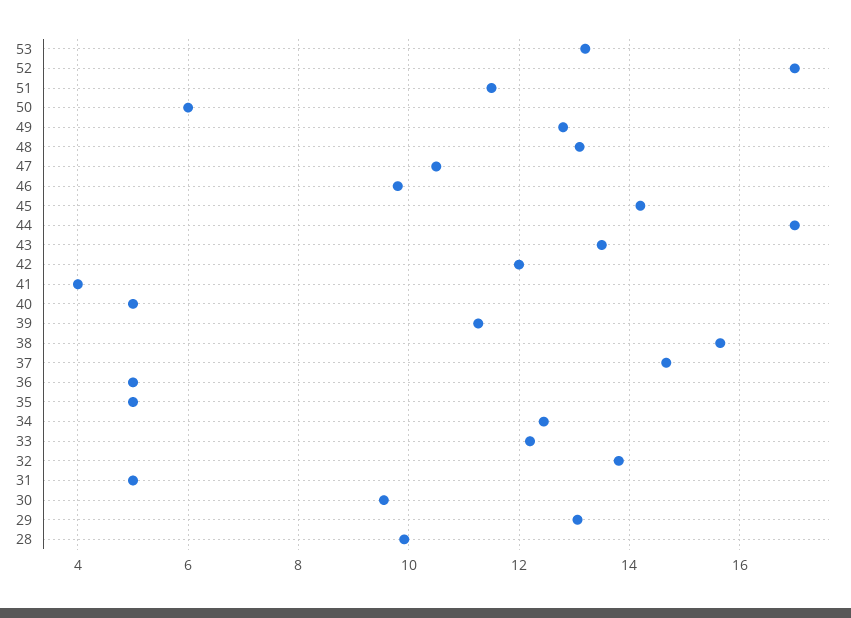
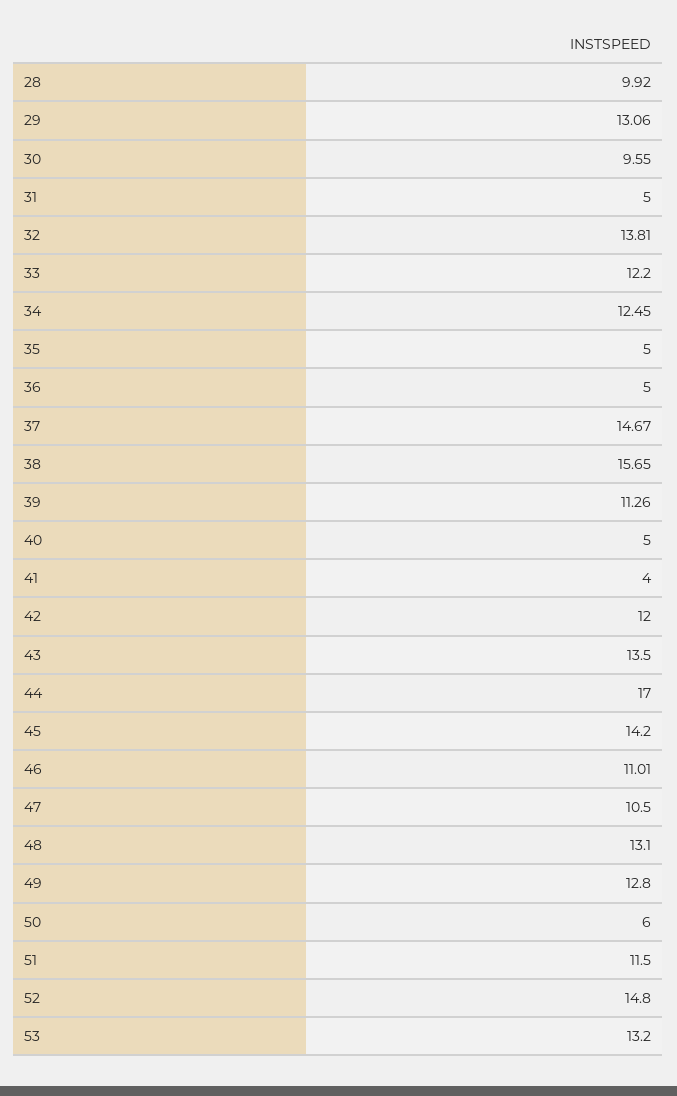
  {
    "53": 13.2,
-   "52": 17,
+   "52": 14.8,
    "51": 11.5,
    "50": 6,
    "49": 12.8,
    "48": 13.1,
    "47": 10.5,
-   "46": 9.8,
+   "46": 11.01,
    "45": 14.2,
    "44": 17,
    "43": 13.5,
    "42": 12,
    "41": 4,
    "40": 5,
    "39": 11.26,
    "38": 15.65,
    "37": 14.67,
    "36": 5,
    "35": 5,
    "34": 12.45,
    "33": 12.2,
    "32": 13.81,
    "31": 5,
    "30": 9.55,
    "29": 13.06,
    "28": 9.92
  }

